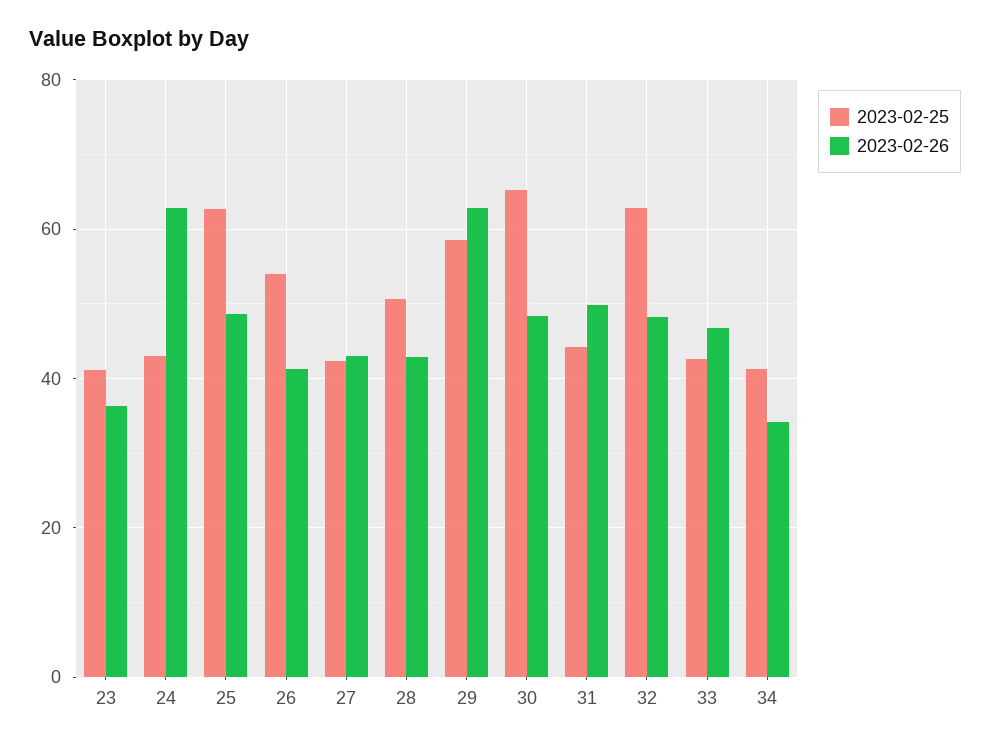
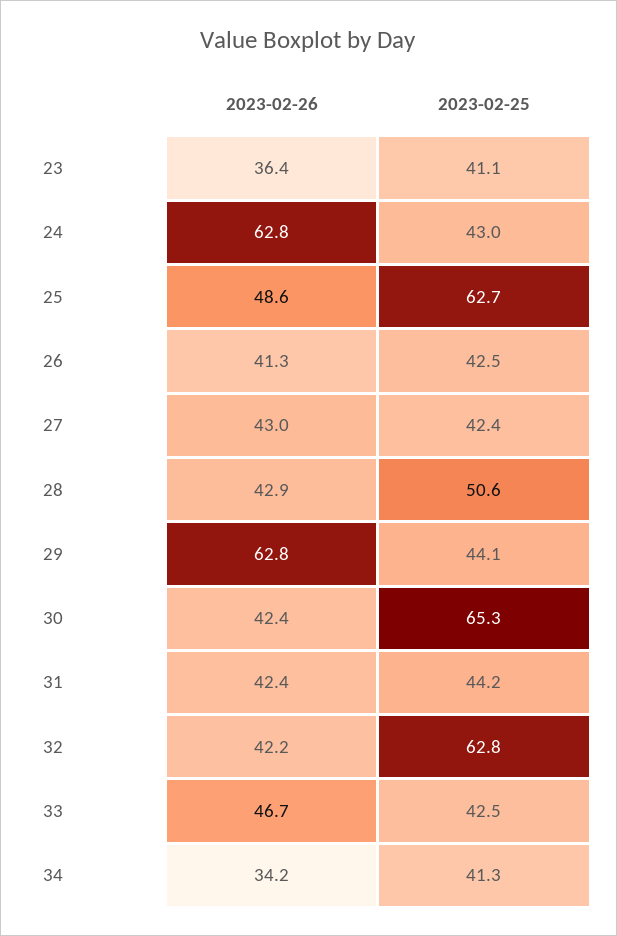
  {
    "2023-02-25": {
      "23": 41.1,
      "24": 43,
      "25": 62.7,
-     "26": 54,
+     "26": 42.5,
      "27": 42.4,
      "28": 50.6,
-     "29": 58,
+     "29": 44.1,
      "30": 65.3,
      "31": 44.2,
      "32": 62.8,
      "33": 42.5,
      "34": 41.3
    },
    "2023-02-26": {
      "23": 36.4,
      "24": 62.8,
      "25": 48.6,
      "26": 41.3,
      "27": 43,
      "28": 42.9,
      "29": 62.8,
-     "30": 48,
+     "30": 42.4,
-     "31": 50,
+     "31": 42.4,
-     "32": 48,
+     "32": 42.2,
      "33": 46.7,
      "34": 34.2
    }
  }

